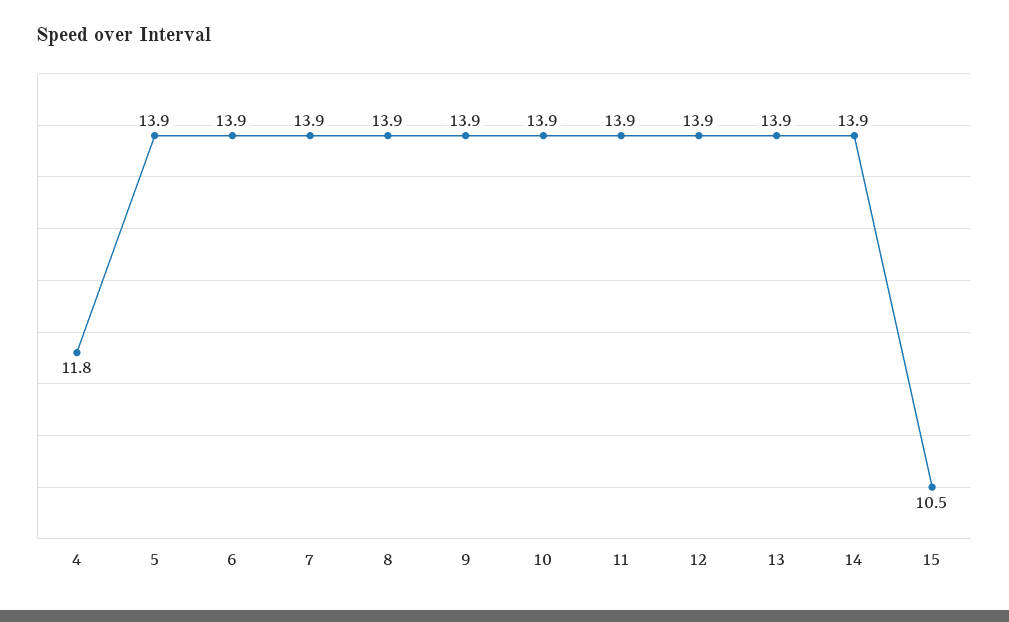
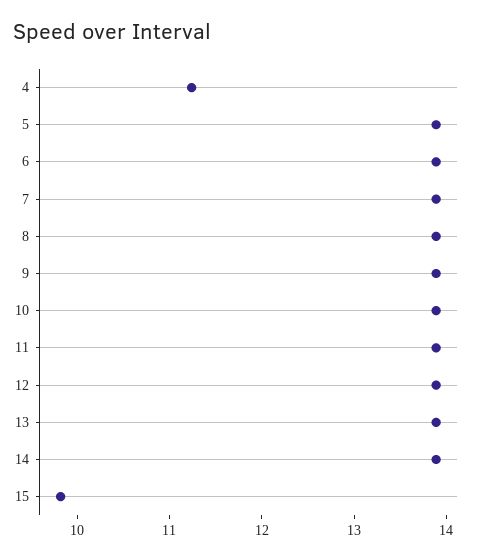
  {
-   "4": 11.8,
+   "4": 11.2,
    "5": 13.9,
    "6": 13.9,
    "7": 13.9,
    "8": 13.9,
    "9": 13.9,
    "10": 13.9,
    "11": 13.9,
    "12": 13.9,
    "13": 13.9,
    "14": 13.9,
-   "15": 10.5
+   "15": 9.8
  }

